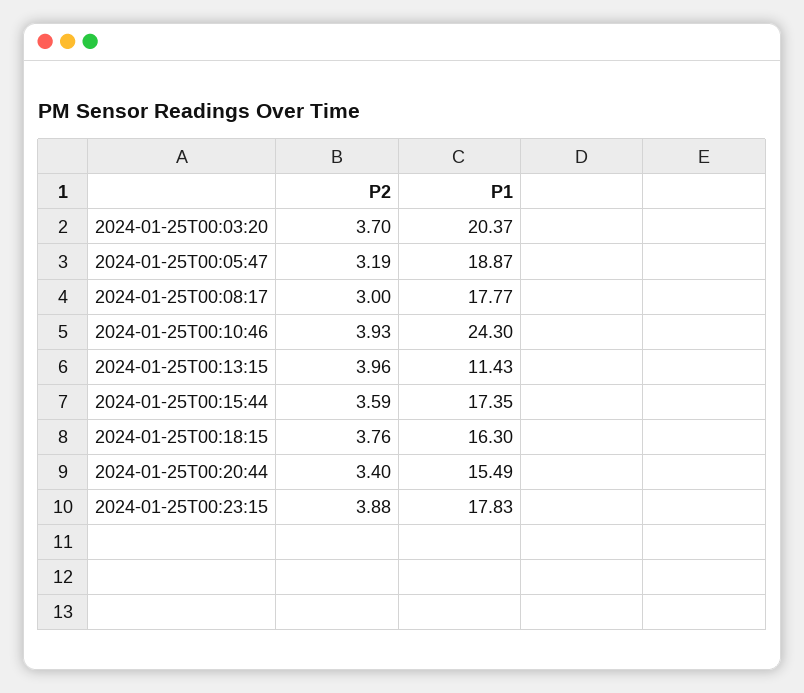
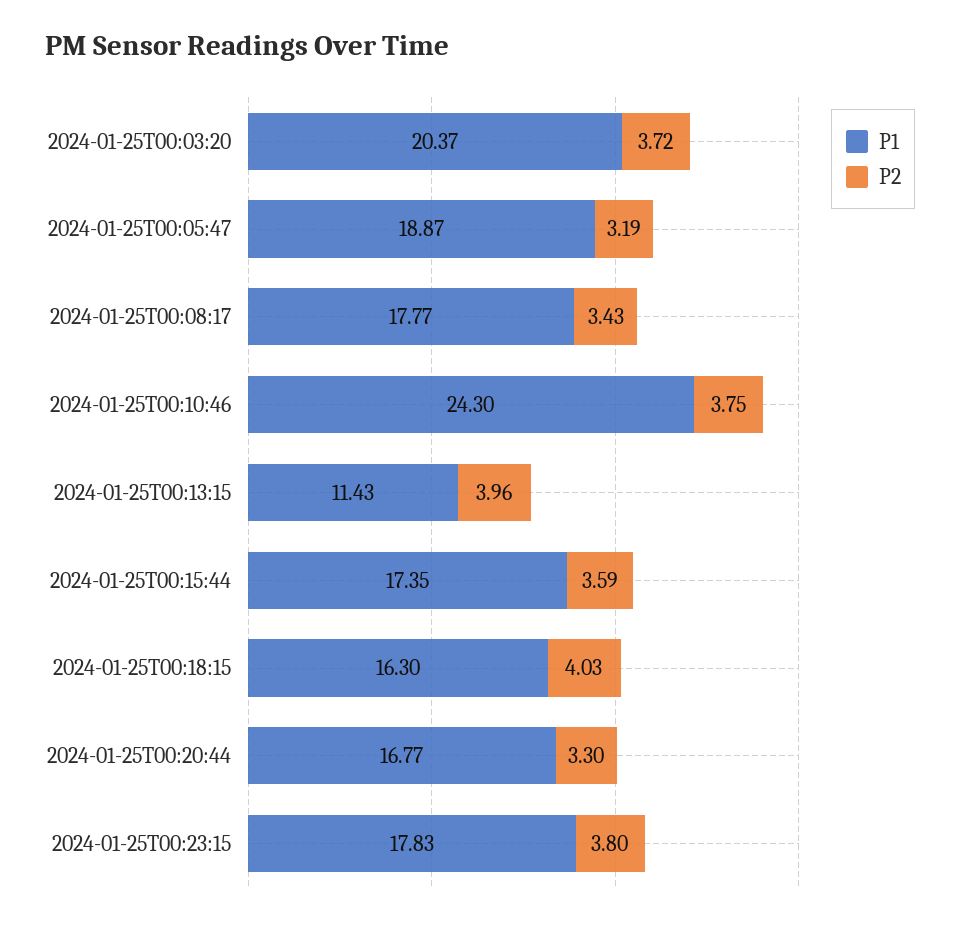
  {
    "P2": {
-     "2024-01-25T00:03:20": 3.7,
+     "2024-01-25T00:03:20": 3.72,
      "2024-01-25T00:05:47": 3.19,
-     "2024-01-25T00:08:17": 3,
+     "2024-01-25T00:08:17": 3.43,
-     "2024-01-25T00:10:46": 3.93,
+     "2024-01-25T00:10:46": 3.75,
      "2024-01-25T00:13:15": 3.96,
      "2024-01-25T00:15:44": 3.59,
-     "2024-01-25T00:18:15": 3.76,
+     "2024-01-25T00:18:15": 4.03,
-     "2024-01-25T00:20:44": 3.4,
+     "2024-01-25T00:20:44": 3.3,
-     "2024-01-25T00:23:15": 3.88
+     "2024-01-25T00:23:15": 3.8
    },
    "P1": {
      "2024-01-25T00:03:20": 20.37,
      "2024-01-25T00:05:47": 18.87,
      "2024-01-25T00:08:17": 17.77,
      "2024-01-25T00:10:46": 24.3,
      "2024-01-25T00:13:15": 11.43,
      "2024-01-25T00:15:44": 17.35,
      "2024-01-25T00:18:15": 16.3,
-     "2024-01-25T00:20:44": 15.49,
+     "2024-01-25T00:20:44": 16.77,
      "2024-01-25T00:23:15": 17.83
    }
  }

